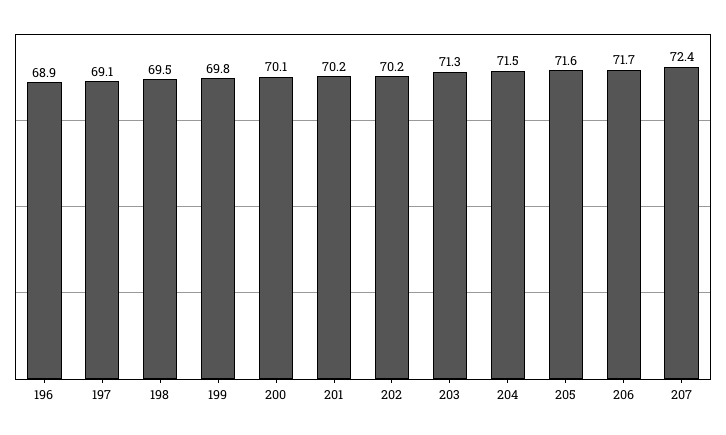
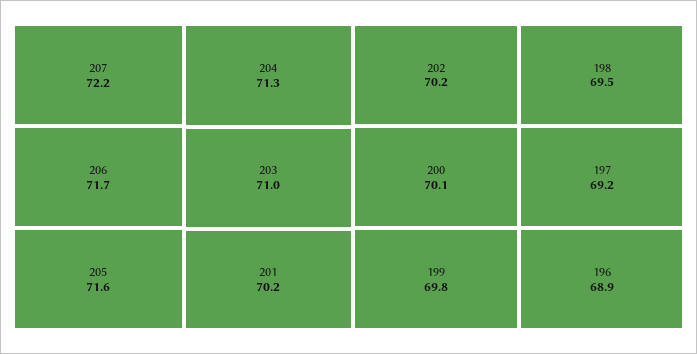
  {
    "196": 68.9,
-   "197": 69.1,
+   "197": 69.2,
    "198": 69.5,
    "199": 69.8,
    "200": 70.1,
    "201": 70.2,
    "202": 70.2,
-   "203": 71.3,
+   "203": 71,
-   "204": 71.5,
+   "204": 71.3,
    "205": 71.6,
    "206": 71.7,
-   "207": 72.4
+   "207": 72.2
  }

